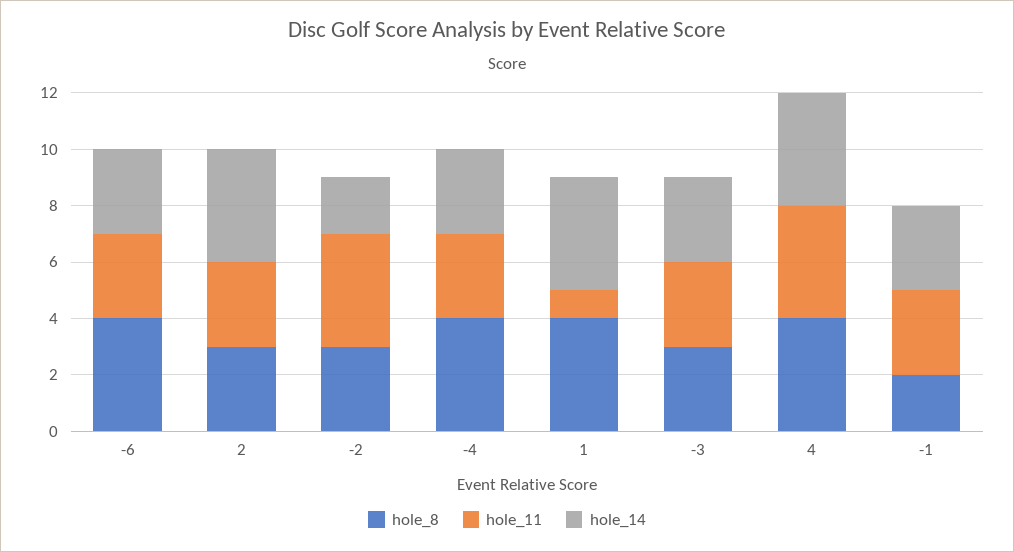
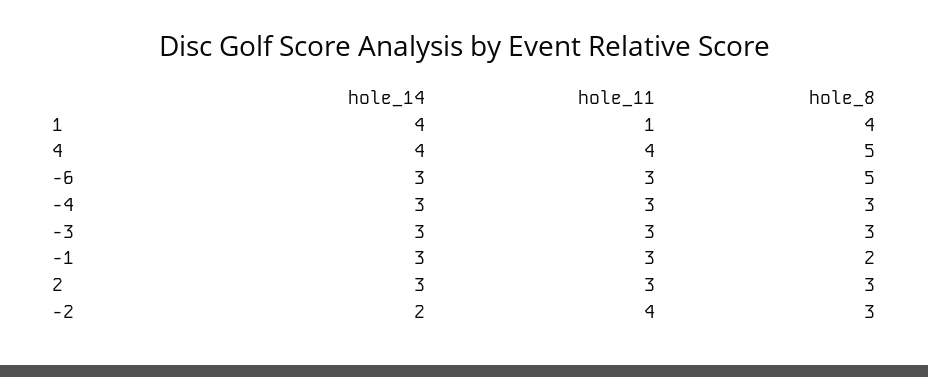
  {
    "hole_8": {
-     "-6": 4,
+     "-6": 5,
      "2": 3,
      "-2": 3,
-     "-4": 4,
+     "-4": 3,
      "1": 4,
      "-3": 3,
-     "4": 4,
+     "4": 5,
      "-1": 2
    },
    "hole_11": {
      "-6": 3,
      "2": 3,
      "-2": 4,
      "-4": 3,
      "1": 1,
      "-3": 3,
      "4": 4,
      "-1": 3
    },
    "hole_14": {
      "-6": 3,
-     "2": 4,
+     "2": 3,
      "-2": 2,
      "-4": 3,
      "1": 4,
      "-3": 3,
      "4": 4,
      "-1": 3
    }
  }

